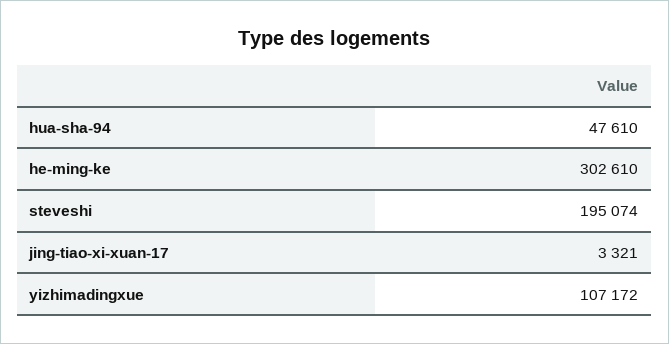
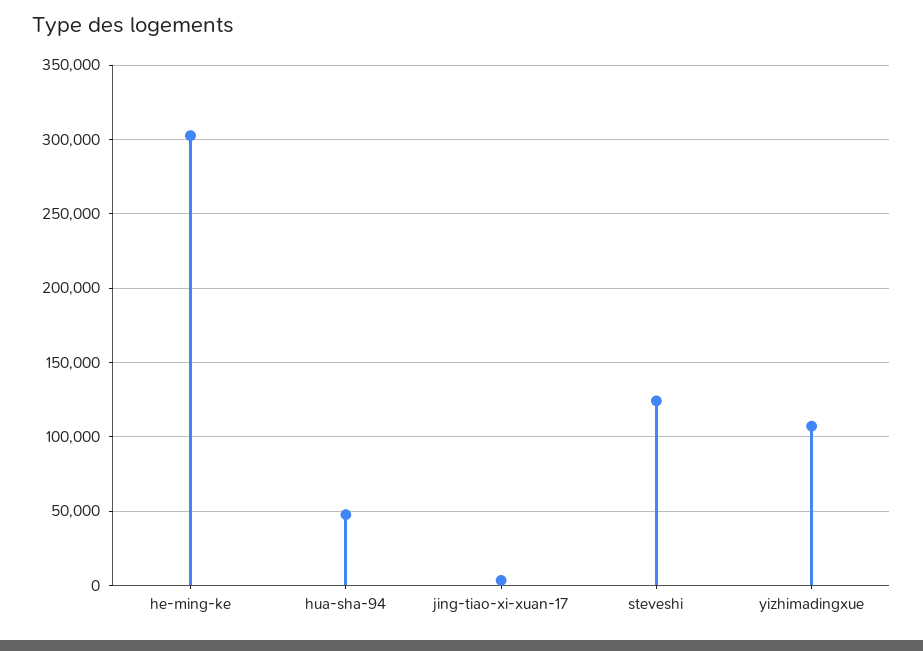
  {
    "hua-sha-94": 47610,
    "he-ming-ke": 302610,
-   "steveshi": 195074,
+   "steveshi": 125000,
    "jing-tiao-xi-xuan-17": 3321,
    "yizhimadingxue": 107172
  }

